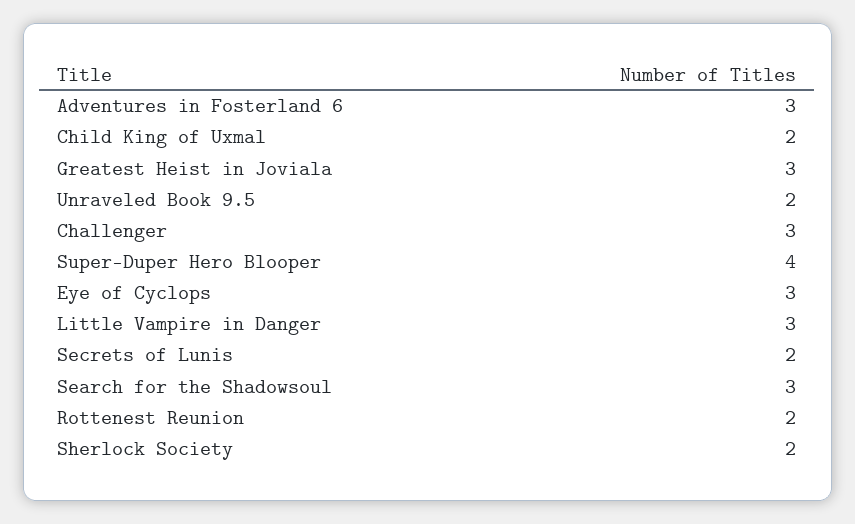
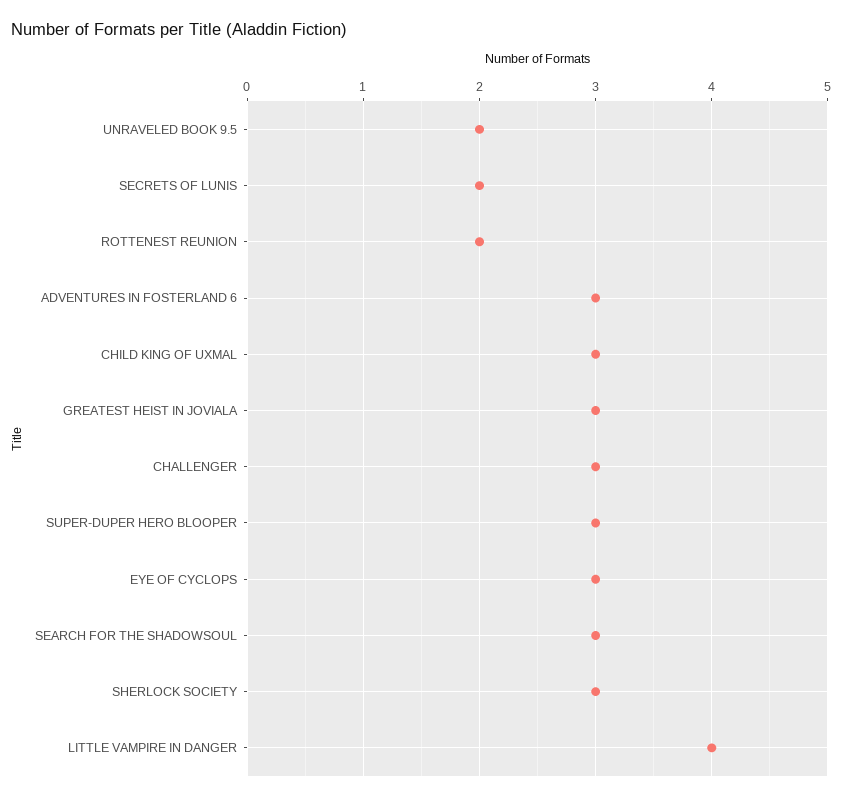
  {
    "Adventures in Fosterland 6": 3,
-   "Child King of Uxmal": 2,
+   "Child King of Uxmal": 3,
    "Greatest Heist in Joviala": 3,
    "Unraveled Book 9.5": 2,
    "Challenger": 3,
-   "Super-Duper Hero Blooper": 4,
+   "Super-Duper Hero Blooper": 3,
    "Eye of Cyclops": 3,
-   "Little Vampire in Danger": 3,
+   "Little Vampire in Danger": 4,
    "Secrets of Lunis": 2,
    "Search for the Shadowsoul": 3,
    "Rottenest Reunion": 2,
-   "Sherlock Society": 2
+   "Sherlock Society": 3
  }

